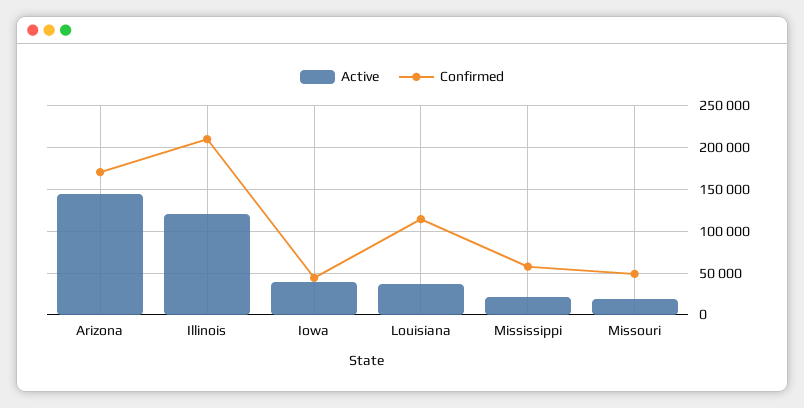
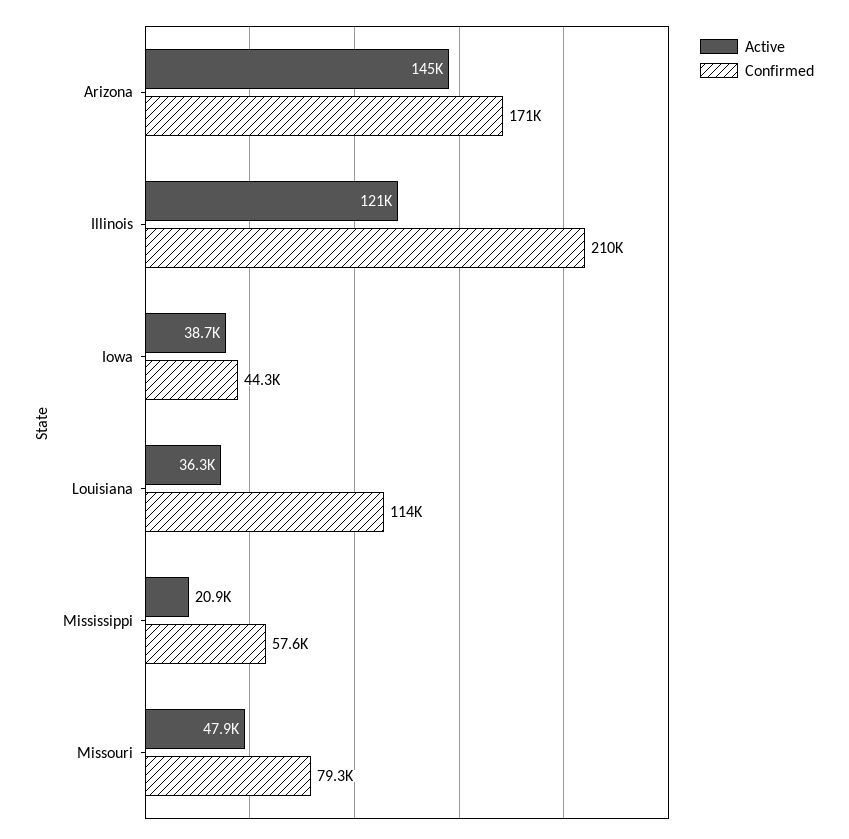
  {
    "Active": {
      "Arizona": 145000,
      "Illinois": 121000,
      "Iowa": 38700,
      "Louisiana": 36300,
      "Mississippi": 20900,
-     "Missouri": 20000
+     "Missouri": 47900
    },
    "Confirmed": {
      "Arizona": 171000,
      "Illinois": 210000,
      "Iowa": 44300,
      "Louisiana": 114000,
      "Mississippi": 57600,
-     "Missouri": 50000
+     "Missouri": 79300
    }
  }

